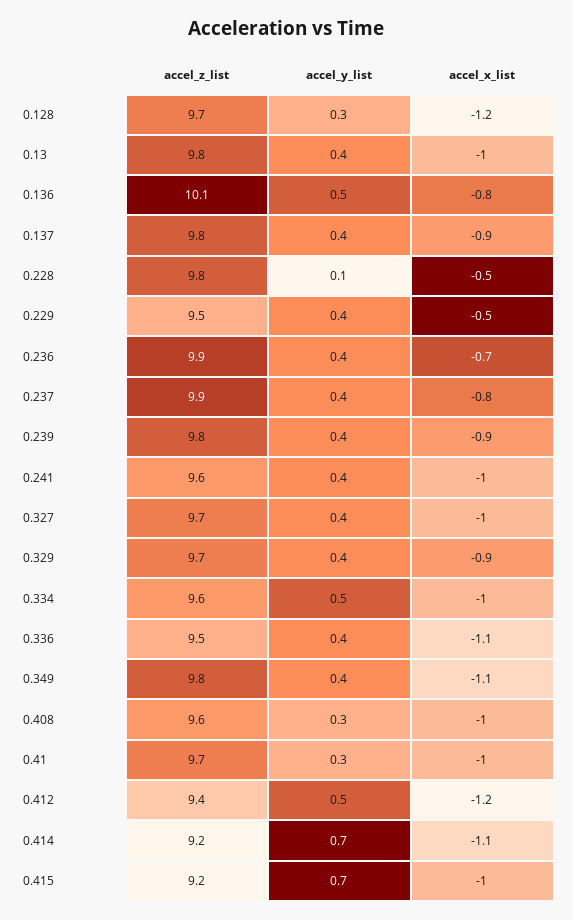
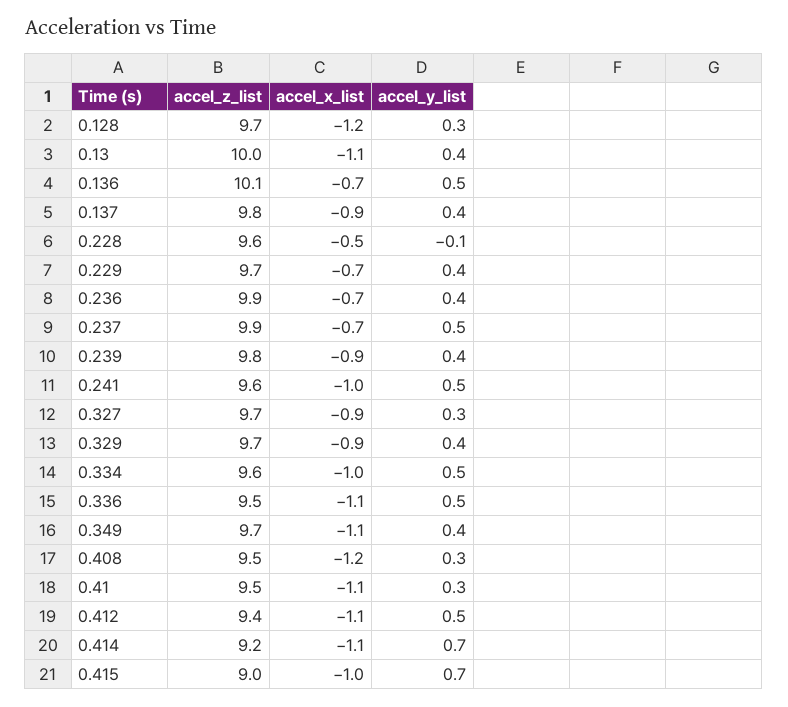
  {
    "accel_z_list": {
      "0.128": 9.7,
-     "0.13": 9.8,
+     "0.13": 10,
      "0.136": 10.1,
      "0.137": 9.8,
-     "0.228": 9.8,
+     "0.228": 9.6,
-     "0.229": 9.5,
+     "0.229": 9.7,
      "0.236": 9.9,
      "0.237": 9.9,
      "0.239": 9.8,
      "0.241": 9.6,
      "0.327": 9.7,
      "0.329": 9.7,
      "0.334": 9.6,
      "0.336": 9.5,
-     "0.349": 9.8,
+     "0.349": 9.7,
-     "0.408": 9.6,
+     "0.408": 9.5,
-     "0.41": 9.7,
+     "0.41": 9.5,
      "0.412": 9.4,
      "0.414": 9.2,
-     "0.415": 9.2
+     "0.415": 9
    },
    "accel_y_list": {
      "0.128": 0.3,
      "0.13": 0.4,
      "0.136": 0.5,
      "0.137": 0.4,
-     "0.228": 0.1,
+     "0.228": -0.1,
      "0.229": 0.4,
      "0.236": 0.4,
-     "0.237": 0.4,
+     "0.237": 0.5,
      "0.239": 0.4,
-     "0.241": 0.4,
+     "0.241": 0.5,
-     "0.327": 0.4,
+     "0.327": 0.3,
      "0.329": 0.4,
      "0.334": 0.5,
-     "0.336": 0.4,
+     "0.336": 0.5,
      "0.349": 0.4,
      "0.408": 0.3,
      "0.41": 0.3,
      "0.412": 0.5,
      "0.414": 0.7,
      "0.415": 0.7
    },
    "accel_x_list": {
      "0.128": -1.2,
-     "0.13": -1,
+     "0.13": -1.1,
-     "0.136": -0.8,
+     "0.136": -0.7,
      "0.137": -0.9,
      "0.228": -0.5,
-     "0.229": -0.5,
+     "0.229": -0.7,
      "0.236": -0.7,
-     "0.237": -0.8,
+     "0.237": -0.7,
      "0.239": -0.9,
      "0.241": -1,
-     "0.327": -1,
+     "0.327": -0.9,
      "0.329": -0.9,
      "0.334": -1,
      "0.336": -1.1,
      "0.349": -1.1,
-     "0.408": -1,
+     "0.408": -1.2,
-     "0.41": -1,
+     "0.41": -1.1,
-     "0.412": -1.2,
+     "0.412": -1.1,
      "0.414": -1.1,
      "0.415": -1
    }
  }

